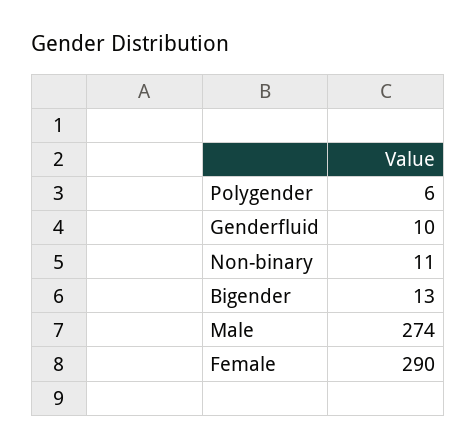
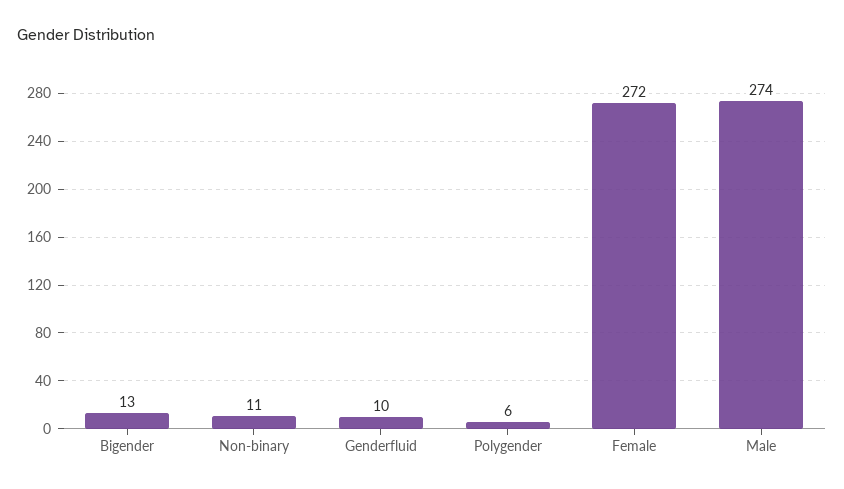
  {
    "Polygender": 6,
    "Genderfluid": 10,
    "Non-binary": 11,
    "Bigender": 13,
    "Male": 274,
-   "Female": 290
+   "Female": 272
  }

